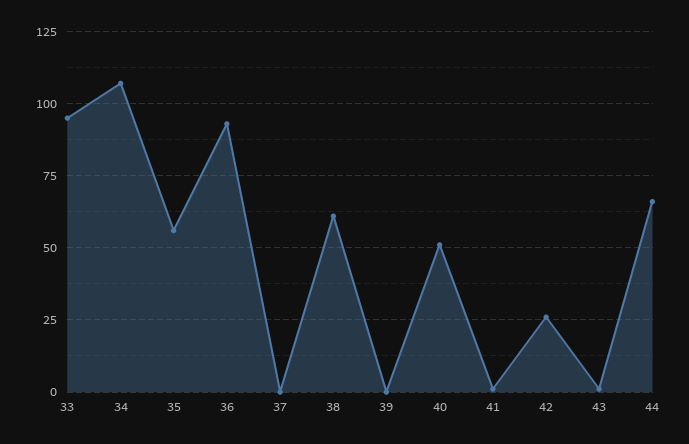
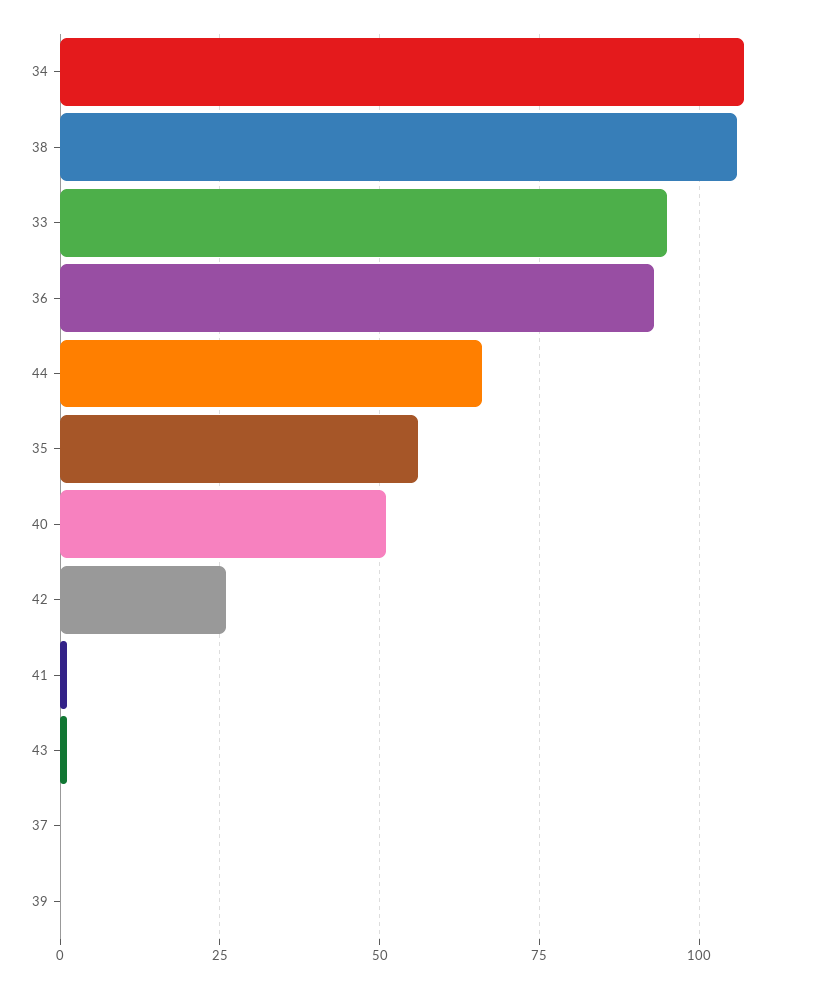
  {
    "33": 95,
    "34": 105,
    "35": 55,
    "36": 95,
    "37": 0,
-   "38": 60,
+   "38": 105,
    "39": 0,
    "40": 50,
    "41": 0,
    "42": 25,
    "43": 0,
    "44": 65
  }

